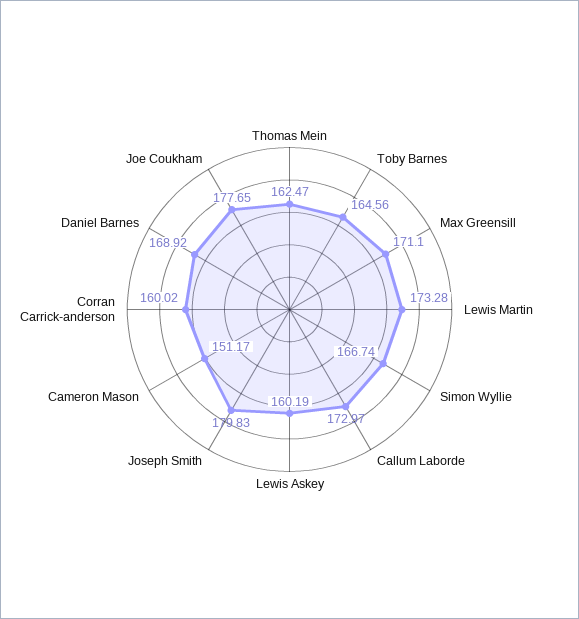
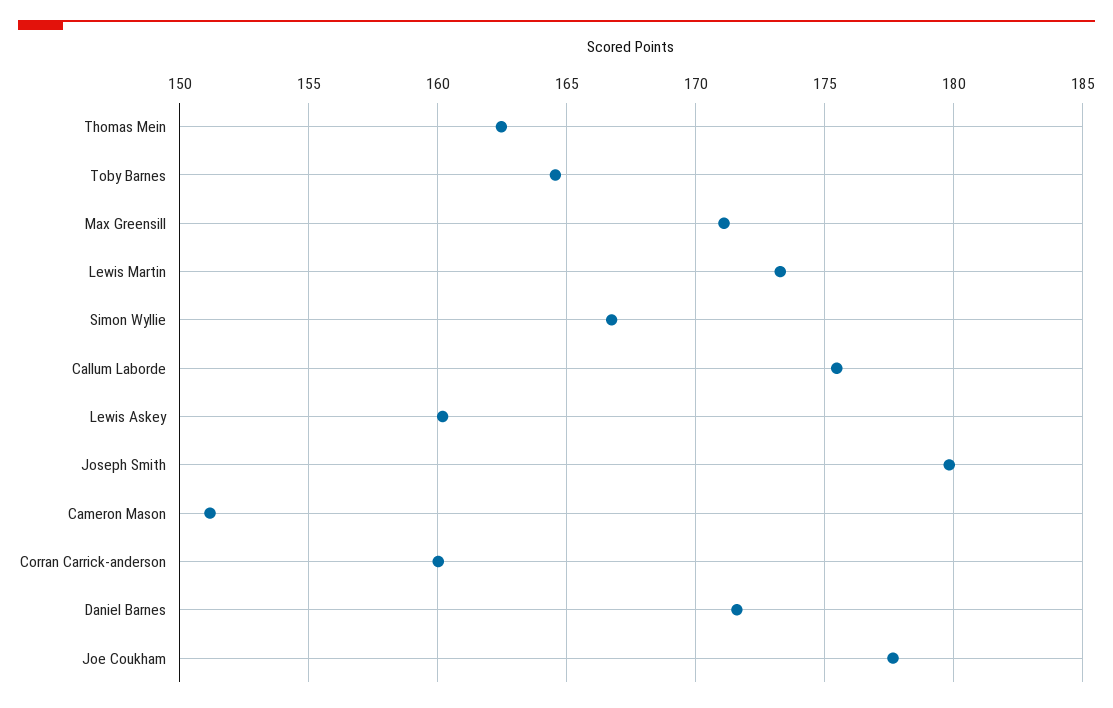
  {
    "Thomas Mein": 162.47,
    "Toby Barnes": 164.56,
    "Max Greensill": 171.1,
    "Lewis Martin": 173.28,
    "Simon Wyllie": 166.74,
-   "Callum Laborde": 172.97,
+   "Callum Laborde": 175.5,
    "Lewis Askey": 160.19,
    "Joseph Smith": 179.83,
    "Cameron Mason": 151.17,
    "Corran Carrick-anderson": 160.02,
-   "Daniel Barnes": 168.92,
+   "Daniel Barnes": 171.5,
    "Joe Coukham": 177.65
  }

